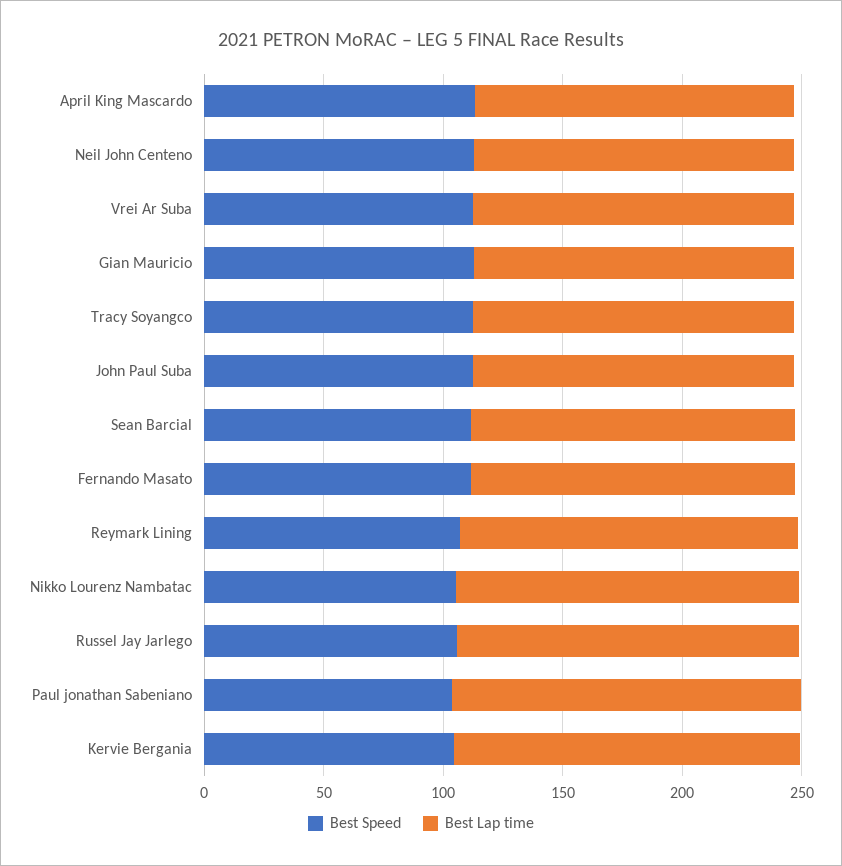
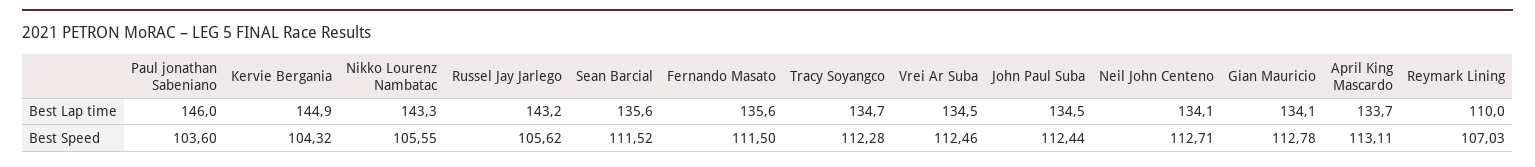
  {
    "Best Speed": {
      "April King Mascardo": 113.11,
      "Neil John Centeno": 112.71,
      "Vrei Ar Suba": 112.46,
      "Gian Mauricio": 112.78,
      "Tracy Soyangco": 112.28,
      "John Paul Suba": 112.44,
      "Sean Barcial": 111.52,
      "Fernando Masato": 111.5,
      "Reymark Lining": 107.03,
      "Nikko Lourenz Nambatac": 105.55,
      "Russel Jay Jarlego": 105.62,
      "Paul jonathan Sabeniano": 103.6,
      "Kervie Bergania": 104.32
    },
    "Best Lap time": {
      "April King Mascardo": 133.7,
      "Neil John Centeno": 134.1,
      "Vrei Ar Suba": 134.5,
      "Gian Mauricio": 134.1,
      "Tracy Soyangco": 134.7,
      "John Paul Suba": 134.5,
      "Sean Barcial": 135.6,
      "Fernando Masato": 135.6,
-     "Reymark Lining": 140,
+     "Reymark Lining": 110,
      "Nikko Lourenz Nambatac": 143.3,
      "Russel Jay Jarlego": 143.2,
      "Paul jonathan Sabeniano": 146,
      "Kervie Bergania": 144.9
    }
  }

